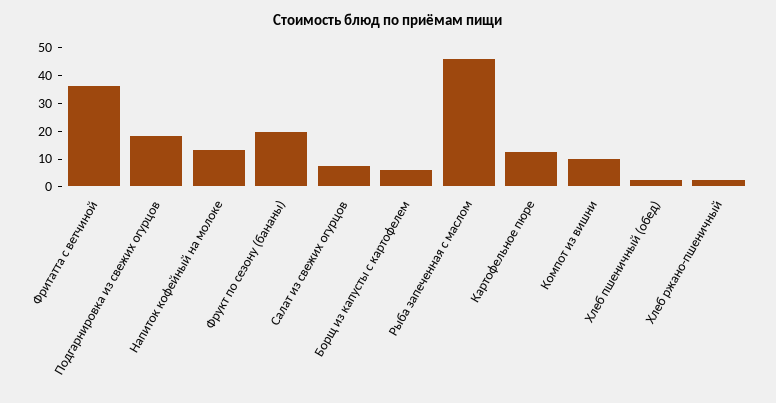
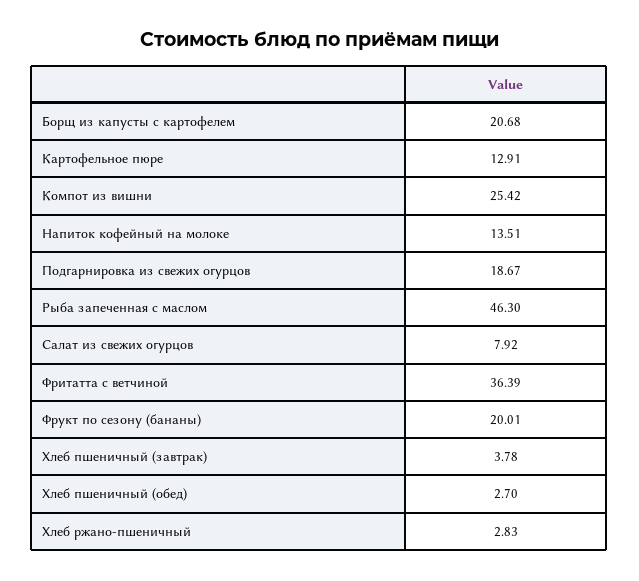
  {
    "Фритатта с ветчиной": 36.39,
    "Подгарнировка из свежих огурцов": 18.67,
    "Напиток кофейный на молоке": 13.51,
    "Фрукт по сезону (бананы)": 20.01,
    "Салат из свежих огурцов": 7.92,
-   "Борщ из капусты с картофелем": 5,
+   "Борщ из капусты с картофелем": 20.68,
    "Рыба запеченная с маслом": 46.3,
    "Картофельное пюре": 12.91,
-   "Компот из вишни": 10,
+   "Компот из вишни": 25.42,
    "Хлеб пшеничный (обед)": 2.7,
-   "Хлеб ржано-пшеничный": 2.83
+   "Хлеб ржано-пшеничный": 2.83,
+   "Хлеб пшеничный (завтрак)": 3.78
  }

